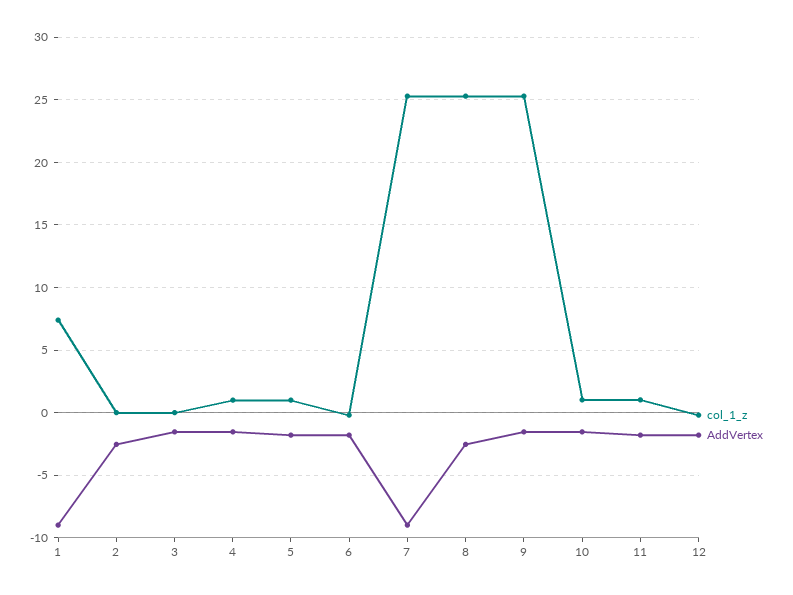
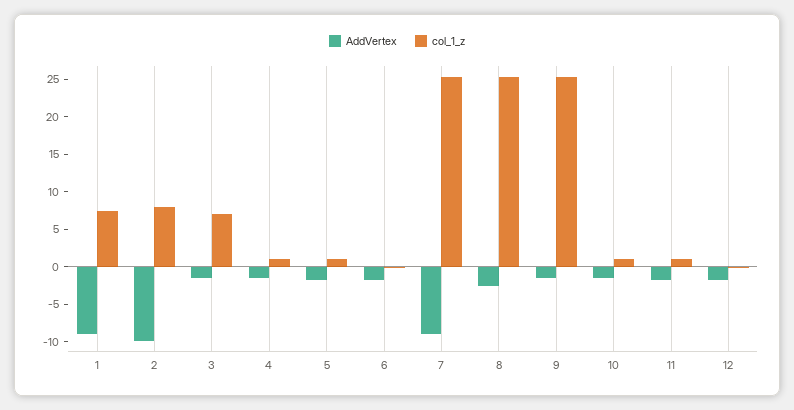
  {
    "col_1_z": {
      "1": 7.5,
-     "2": 0,
+     "2": 7.5,
-     "3": 0,
+     "3": 7.5,
      "4": 1,
      "5": 1,
      "6": 0,
      "7": 25.5,
      "8": 25.5,
      "9": 25.5,
      "10": 1,
      "11": 1,
      "12": 0
    },
    "AddVertex": {
      "1": -9,
-     "2": -2.5,
+     "2": -10,
      "3": -1.5,
      "4": -1.5,
      "5": -2,
      "6": -2,
      "7": -9,
      "8": -2.5,
      "9": -1.5,
      "10": -1.5,
      "11": -2,
      "12": -2
    }
  }

